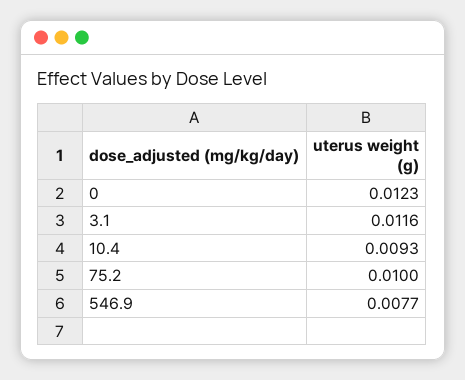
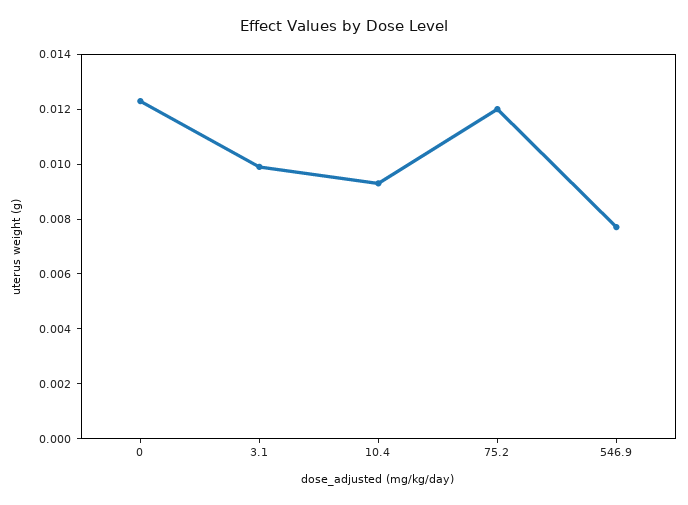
  {
    "0": 0.0123,
-   "3.1": 0.0116,
+   "3.1": 0.01,
    "10.4": 0.0093,
-   "75.2": 0.01,
+   "75.2": 0.012,
    "546.9": 0.0077
  }

